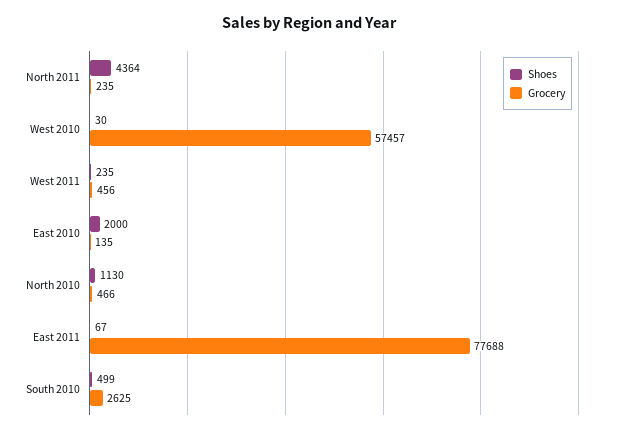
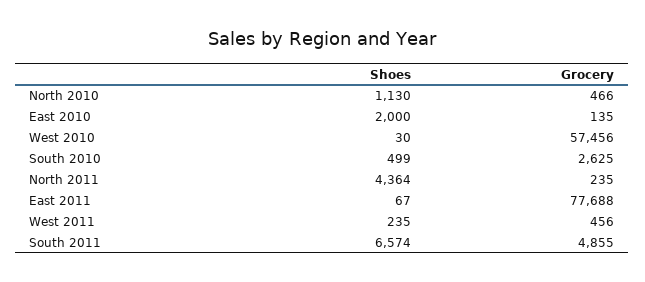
  {
    "Shoes": {
      "North 2011": 4364,
      "West 2010": 30,
      "West 2011": 235,
      "East 2010": 2000,
      "North 2010": 1130,
      "East 2011": 67,
-     "South 2010": 499
+     "South 2010": 499,
+     "South 2011": 6574
    },
    "Grocery": {
      "North 2011": 235,
-     "West 2010": 57457,
+     "West 2010": 57456,
      "West 2011": 456,
      "East 2010": 135,
      "North 2010": 466,
      "East 2011": 77688,
-     "South 2010": 2625
+     "South 2010": 2625,
+     "South 2011": 4855
    }
  }

